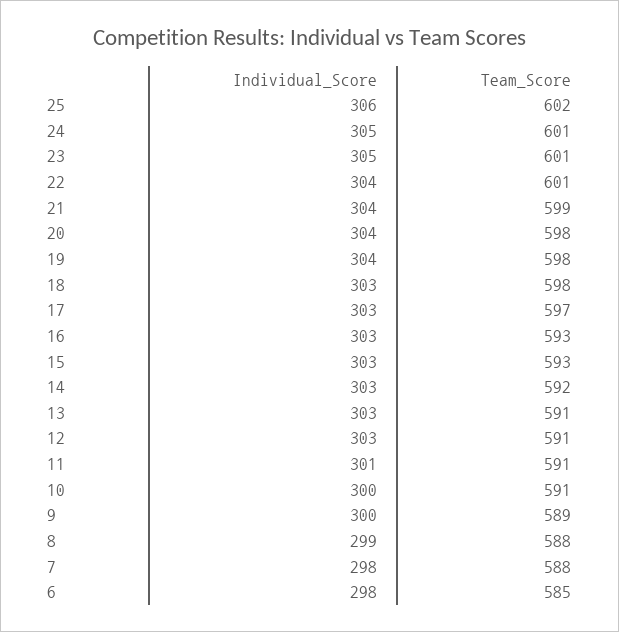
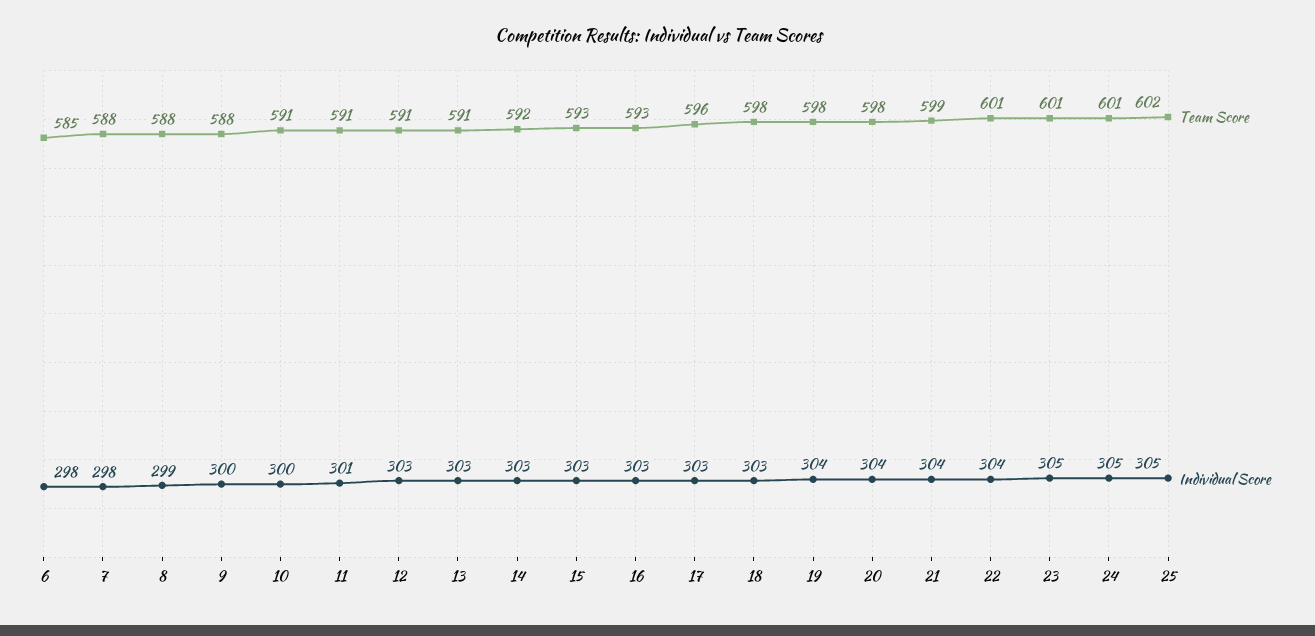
  {
    "Individual_Score": {
-     "25": 306,
+     "25": 305,
      "24": 305,
      "23": 305,
      "22": 304,
      "21": 304,
      "20": 304,
      "19": 304,
      "18": 303,
      "17": 303,
      "16": 303,
      "15": 303,
      "14": 303,
      "13": 303,
      "12": 303,
      "11": 301,
      "10": 300,
      "9": 300,
      "8": 299,
      "7": 298,
      "6": 298
    },
    "Team_Score": {
      "25": 602,
      "24": 601,
      "23": 601,
      "22": 601,
      "21": 599,
      "20": 598,
      "19": 598,
      "18": 598,
-     "17": 597,
+     "17": 596,
      "16": 593,
      "15": 593,
      "14": 592,
      "13": 591,
      "12": 591,
      "11": 591,
      "10": 591,
-     "9": 589,
+     "9": 588,
      "8": 588,
      "7": 588,
      "6": 585
    }
  }

